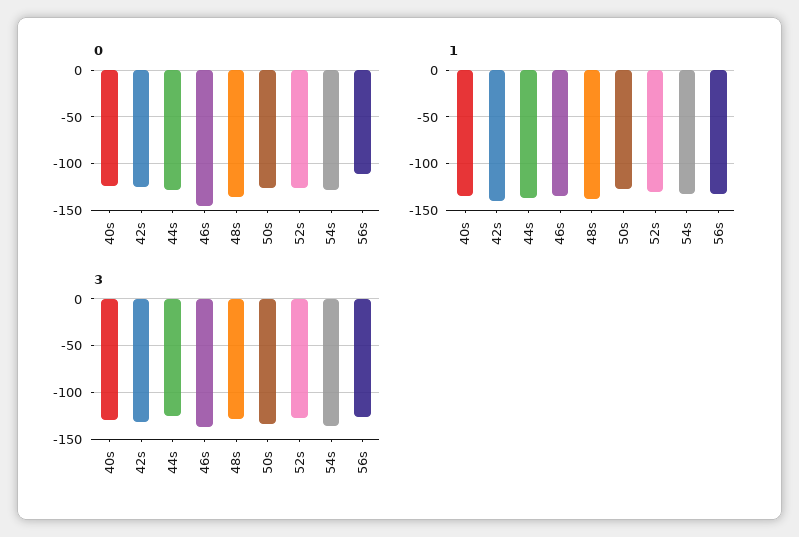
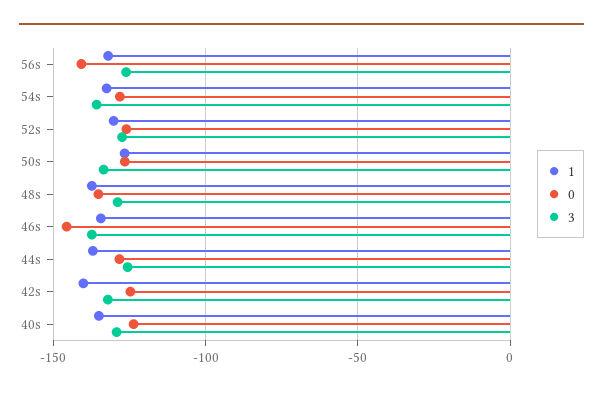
  {
    "0": {
      "40s": -125,
      "42s": -125,
      "44s": -130,
      "46s": -145,
      "48s": -135,
      "50s": -125,
      "52s": -125,
      "54s": -130,
-     "56s": -110
+     "56s": -140
    },
    "1": {
      "40s": -135,
      "42s": -140,
      "44s": -135,
      "46s": -135,
      "48s": -135,
      "50s": -125,
      "52s": -130,
      "54s": -135,
      "56s": -130
    },
    "3": {
      "40s": -130,
      "42s": -130,
      "44s": -125,
      "46s": -135,
      "48s": -130,
      "50s": -135,
      "52s": -125,
      "54s": -135,
      "56s": -125
    }
  }

